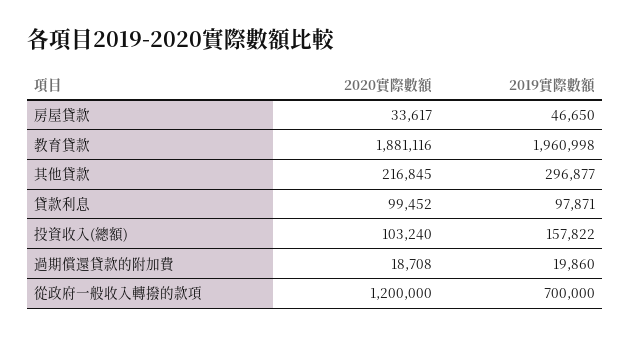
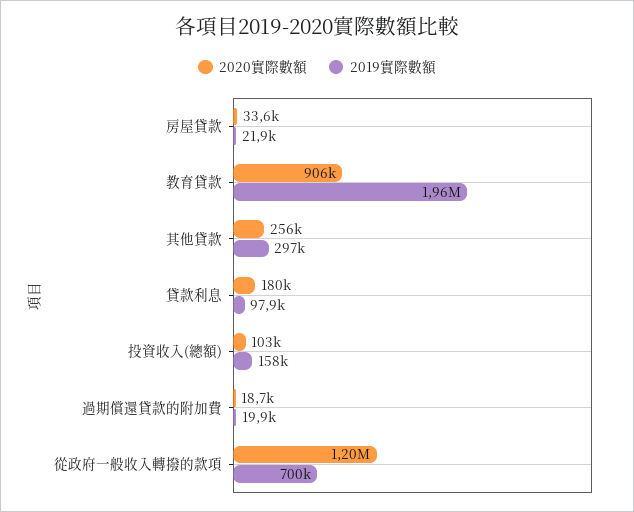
  {
    "2020實際數額": {
      "房屋貸款": 33617,
-     "教育貸款": 1881116,
+     "教育貸款": 906000,
-     "其他貸款": 216845,
+     "其他貸款": 256000,
-     "貸款利息": 99452,
+     "貸款利息": 180000,
      "投資收入(總額)": 103240,
      "過期償還貸款的附加費": 18708,
      "從政府一般收入轉撥的款項": 1200000
    },
    "2019實際數額": {
-     "房屋貸款": 46650,
+     "房屋貸款": 21900,
      "教育貸款": 1960998,
      "其他貸款": 296877,
      "貸款利息": 97871,
      "投資收入(總額)": 157822,
      "過期償還貸款的附加費": 19860,
      "從政府一般收入轉撥的款項": 700000
    }
  }

